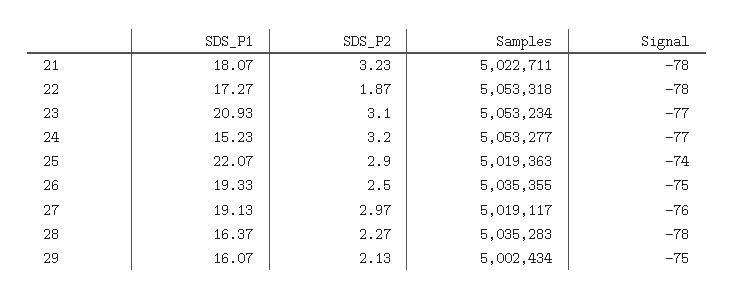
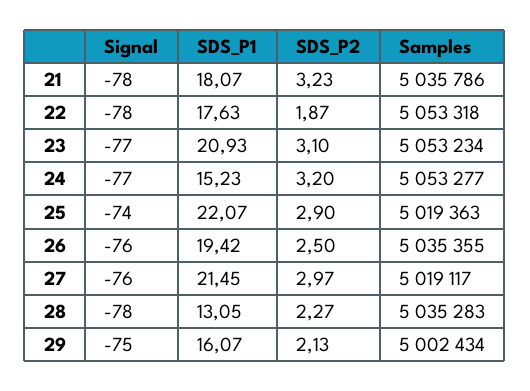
  {
    "SDS_P1": {
      "21": 18.07,
-     "22": 17.27,
+     "22": 17.63,
      "23": 20.93,
      "24": 15.23,
      "25": 22.07,
-     "26": 19.33,
+     "26": 19.42,
-     "27": 19.13,
+     "27": 21.45,
-     "28": 16.37,
+     "28": 13.05,
      "29": 16.07
    },
    "SDS_P2": {
      "21": 3.23,
      "22": 1.87,
      "23": 3.1,
      "24": 3.2,
      "25": 2.9,
      "26": 2.5,
      "27": 2.97,
      "28": 2.27,
      "29": 2.13
    },
    "Samples": {
-     "21": 5022711,
+     "21": 5035786,
      "22": 5053318,
      "23": 5053234,
      "24": 5053277,
      "25": 5019363,
      "26": 5035355,
      "27": 5019117,
      "28": 5035283,
      "29": 5002434
    },
    "Signal": {
      "21": -78,
      "22": -78,
      "23": -77,
      "24": -77,
      "25": -74,
-     "26": -75,
+     "26": -76,
      "27": -76,
      "28": -78,
      "29": -75
    }
  }

